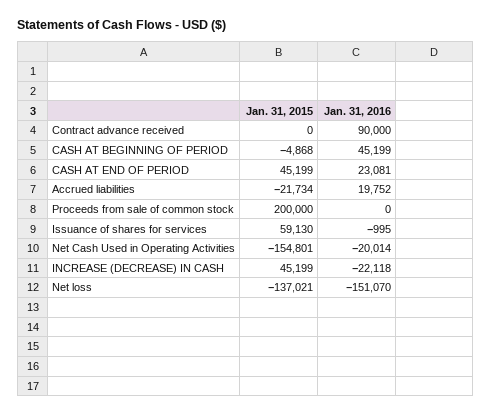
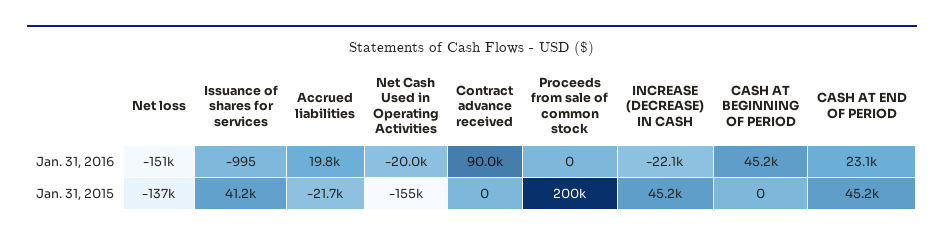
  {
    "Jan. 31, 2015": {
      "Contract advance received": 0,
-     "CASH AT BEGINNING OF PERIOD": -4868,
+     "CASH AT BEGINNING OF PERIOD": 0,
      "CASH AT END OF PERIOD": 45199,
      "Accrued liabilities": -21734,
      "Proceeds from sale of common stock": 200000,
-     "Issuance of shares for services": 59130,
+     "Issuance of shares for services": 41200,
      "Net Cash Used in Operating Activities": -154801,
      "INCREASE (DECREASE) IN CASH": 45199,
      "Net loss": -137021
    },
    "Jan. 31, 2016": {
      "Contract advance received": 90000,
      "CASH AT BEGINNING OF PERIOD": 45199,
      "CASH AT END OF PERIOD": 23081,
      "Accrued liabilities": 19752,
      "Proceeds from sale of common stock": 0,
      "Issuance of shares for services": -995,
      "Net Cash Used in Operating Activities": -20014,
      "INCREASE (DECREASE) IN CASH": -22118,
      "Net loss": -151070
    }
  }

